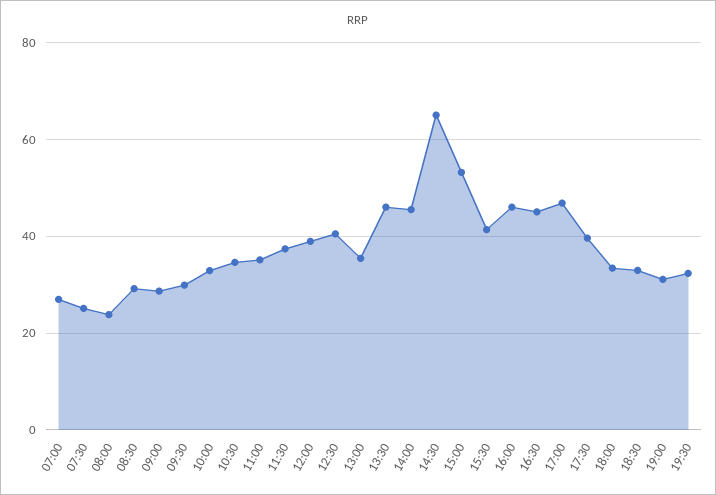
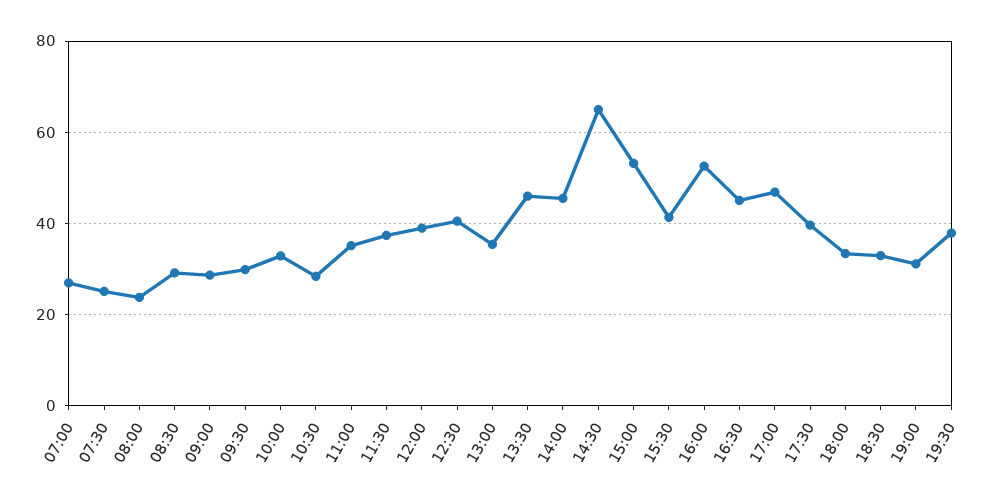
  {
    "07:00": 26,
    "07:30": 26,
    "08:00": 24,
    "08:30": 30,
    "09:00": 28,
    "09:30": 30,
    "10:00": 32,
-   "10:30": 34,
+   "10:30": 28,
    "11:00": 36,
    "11:30": 38,
    "12:00": 38,
    "12:30": 40,
    "13:00": 36,
    "13:30": 46,
    "14:00": 46,
    "14:30": 64,
    "15:00": 54,
    "15:30": 42,
-   "16:00": 46,
+   "16:00": 52,
    "16:30": 46,
    "17:00": 46,
    "17:30": 40,
    "18:00": 34,
    "18:30": 32,
    "19:00": 32,
-   "19:30": 32
+   "19:30": 38
  }

